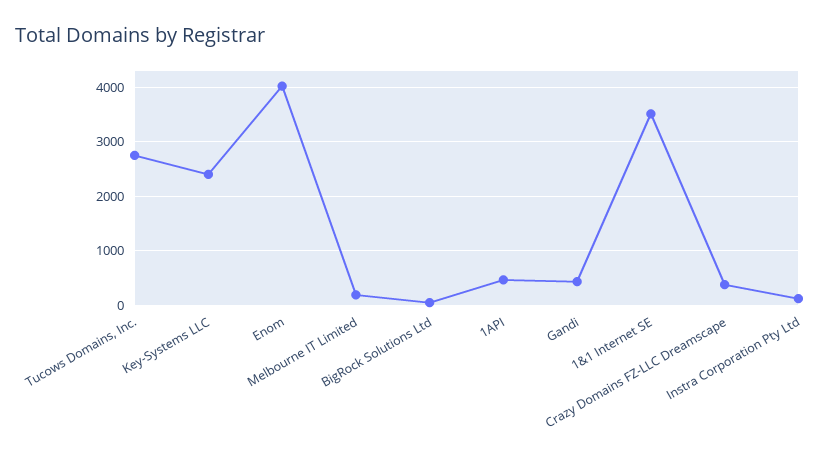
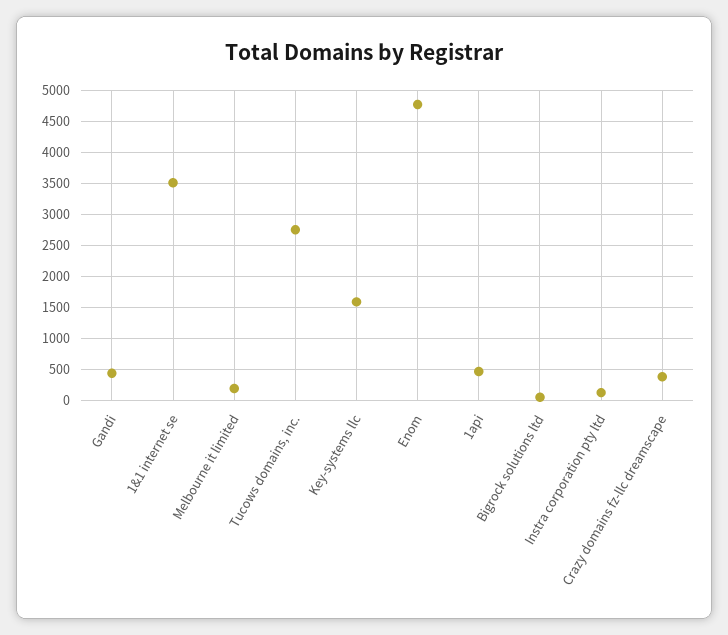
  {
    "Tucows Domains, Inc.": 2800,
-   "Key-Systems LLC": 2400,
+   "Key-Systems LLC": 1600,
-   "Enom": 4000,
+   "Enom": 4800,
    "Melbourne IT Limited": 200,
    "BigRock Solutions Ltd": 0,
    "1API": 500,
    "Gandi": 400,
    "1&1 Internet SE": 3500,
    "Crazy Domains FZ-LLC Dreamscape": 400,
    "Instra Corporation Pty Ltd": 100
  }

